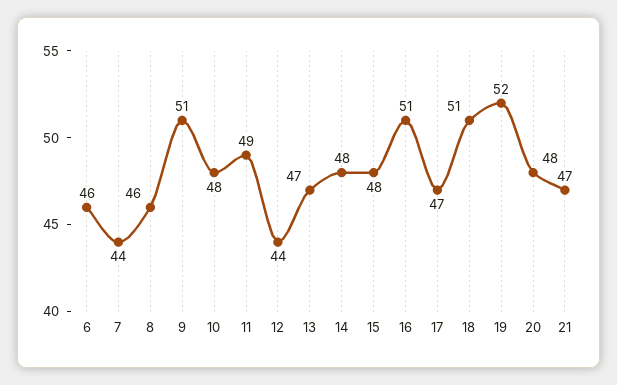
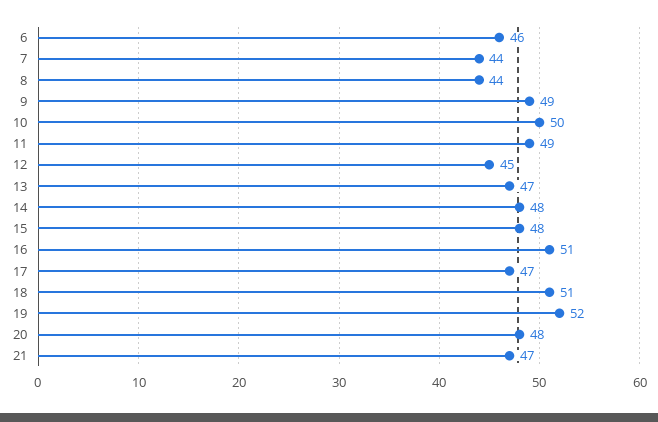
  {
    "6": 46,
    "7": 44,
-   "8": 46,
+   "8": 44,
-   "9": 51,
+   "9": 49,
-   "10": 48,
+   "10": 50,
    "11": 49,
-   "12": 44,
+   "12": 45,
    "13": 47,
    "14": 48,
    "15": 48,
    "16": 51,
    "17": 47,
    "18": 51,
    "19": 52,
    "20": 48,
    "21": 47
  }

